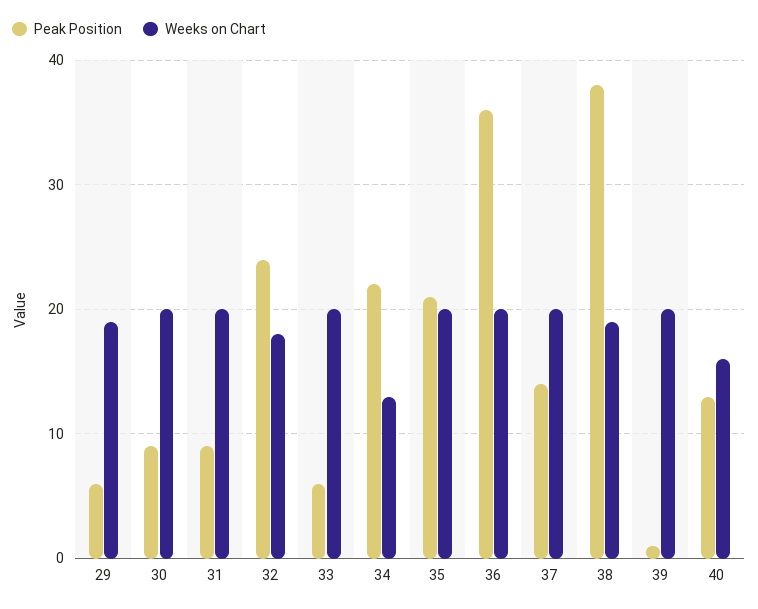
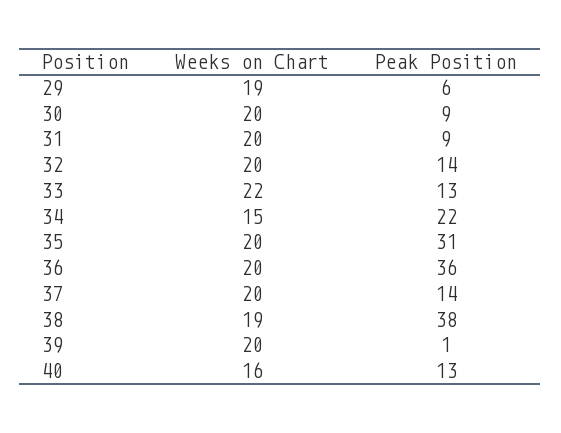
  {
    "Peak Position": {
      "29": 6,
      "30": 9,
      "31": 9,
-     "32": 24,
+     "32": 14,
-     "33": 6,
+     "33": 13,
      "34": 22,
-     "35": 21,
+     "35": 31,
      "36": 36,
      "37": 14,
      "38": 38,
      "39": 1,
      "40": 13
    },
    "Weeks on Chart": {
      "29": 19,
      "30": 20,
      "31": 20,
-     "32": 18,
+     "32": 20,
-     "33": 20,
+     "33": 22,
-     "34": 13,
+     "34": 15,
      "35": 20,
      "36": 20,
      "37": 20,
      "38": 19,
      "39": 20,
      "40": 16
    }
  }

